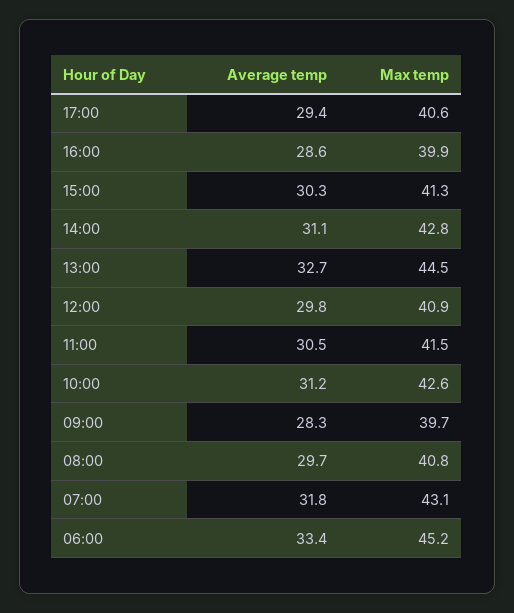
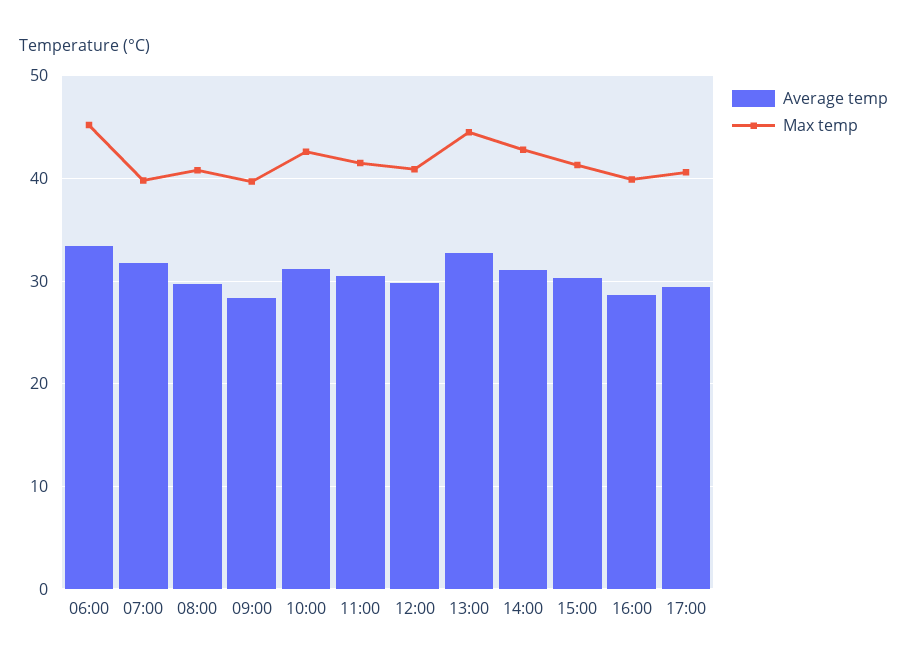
  {
    "Average temp": {
      "17:00": 29.4,
      "16:00": 28.6,
      "15:00": 30.3,
      "14:00": 31.1,
      "13:00": 32.7,
      "12:00": 29.8,
      "11:00": 30.5,
      "10:00": 31.2,
      "09:00": 28.3,
      "08:00": 29.7,
      "07:00": 31.8,
      "06:00": 33.4
    },
    "Max temp": {
      "17:00": 40.6,
      "16:00": 39.9,
      "15:00": 41.3,
      "14:00": 42.8,
      "13:00": 44.5,
      "12:00": 40.9,
      "11:00": 41.5,
      "10:00": 42.6,
      "09:00": 39.7,
      "08:00": 40.8,
-     "07:00": 43.1,
+     "07:00": 40,
      "06:00": 45.2
    }
  }

